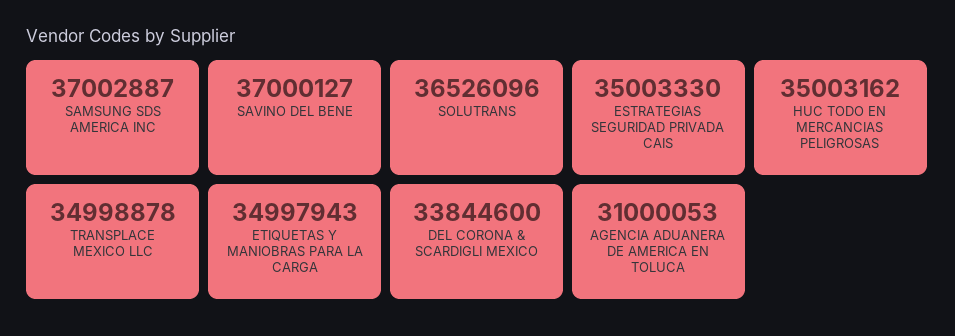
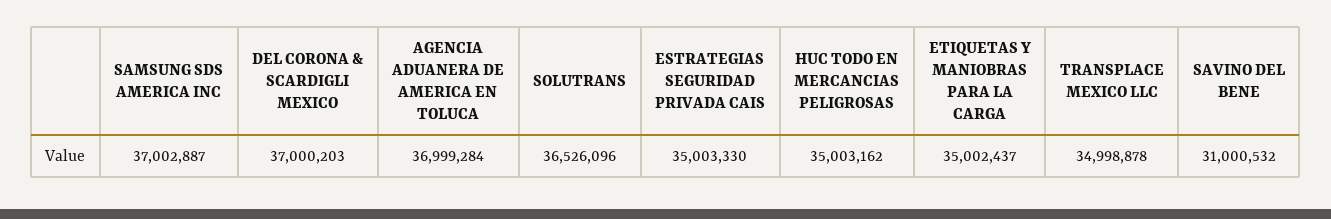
  {
    "SAMSUNG SDS AMERICA INC": 37002887,
-   "SAVINO DEL BENE": 37000127,
+   "SAVINO DEL BENE": 31000532,
    "SOLUTRANS": 36526096,
    "ESTRATEGIAS SEGURIDAD PRIVADA CAIS": 35003330,
    "HUC TODO EN MERCANCIAS PELIGROSAS": 35003162,
    "TRANSPLACE MEXICO LLC": 34998878,
-   "ETIQUETAS Y MANIOBRAS PARA LA CARGA": 34997943,
+   "ETIQUETAS Y MANIOBRAS PARA LA CARGA": 35002437,
-   "DEL CORONA & SCARDIGLI MEXICO": 33844600,
+   "DEL CORONA & SCARDIGLI MEXICO": 37000203,
-   "AGENCIA ADUANERA DE AMERICA EN TOLUCA": 31000053
+   "AGENCIA ADUANERA DE AMERICA EN TOLUCA": 36999284
  }

